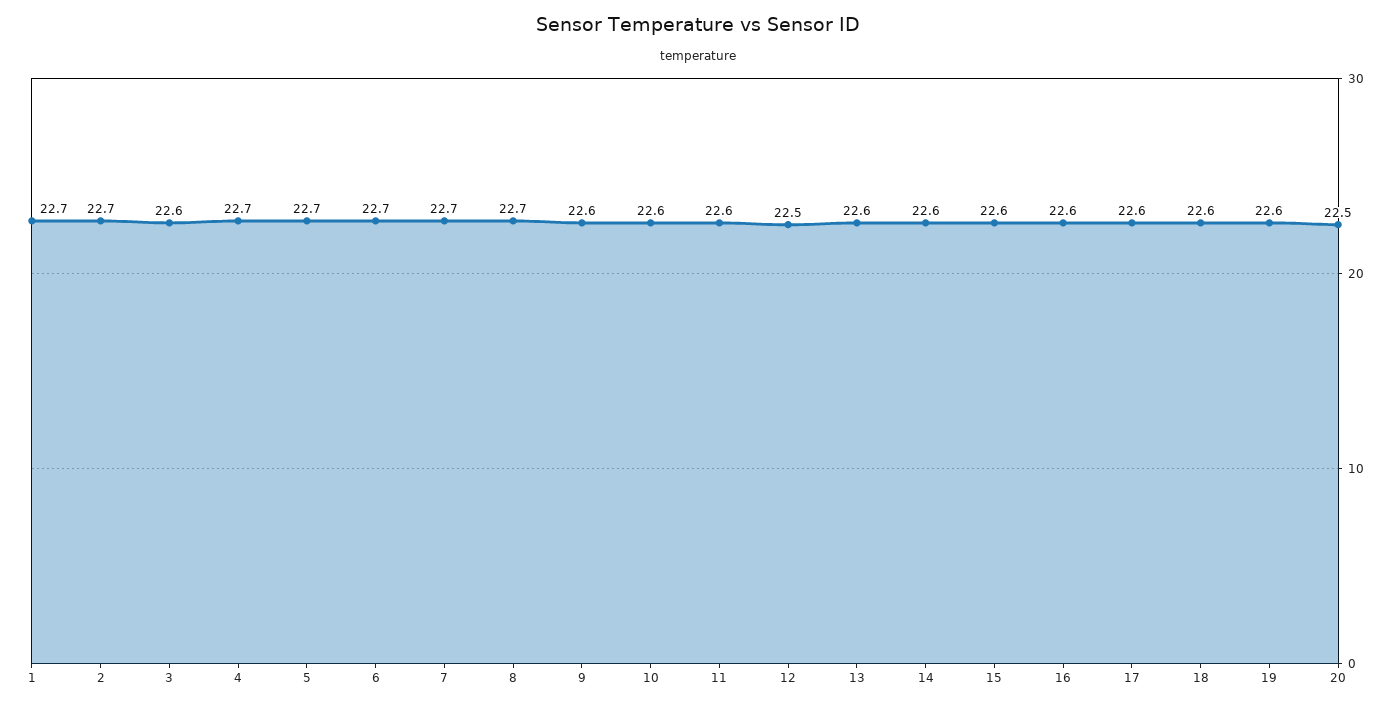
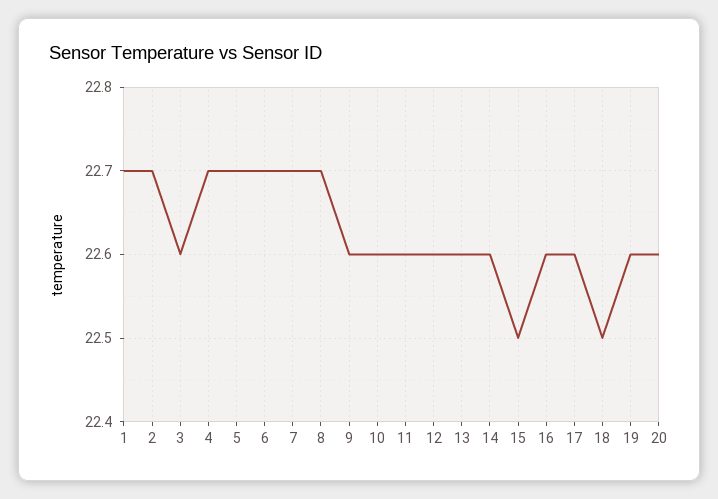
  {
    "1": 22.7,
    "2": 22.7,
    "3": 22.6,
    "4": 22.7,
    "5": 22.7,
    "6": 22.7,
    "7": 22.7,
    "8": 22.7,
    "9": 22.6,
    "10": 22.6,
    "11": 22.6,
-   "12": 22.5,
+   "12": 22.6,
    "13": 22.6,
    "14": 22.6,
-   "15": 22.6,
+   "15": 22.5,
    "16": 22.6,
    "17": 22.6,
-   "18": 22.6,
+   "18": 22.5,
    "19": 22.6,
-   "20": 22.5
+   "20": 22.6
  }

